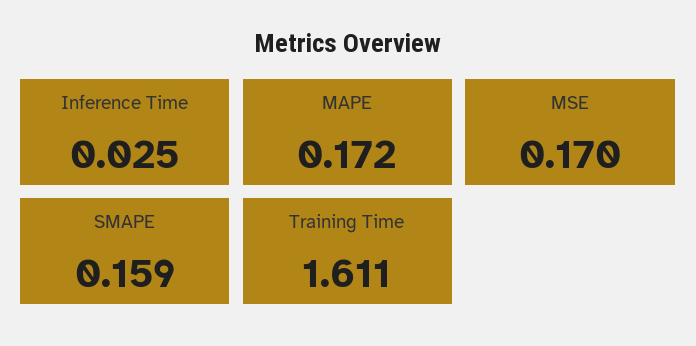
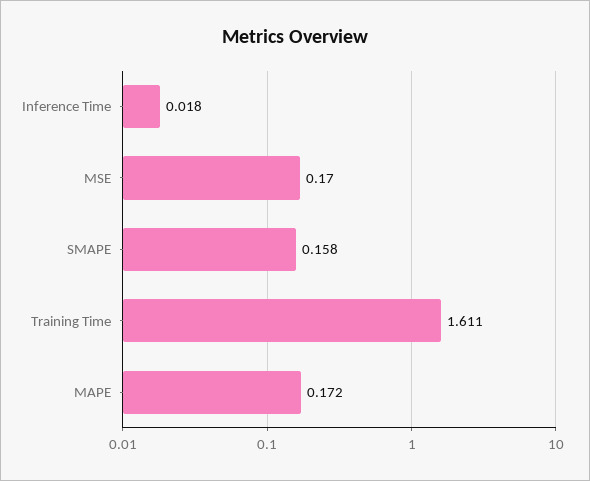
  {
-   "Inference Time": 0.025,
+   "Inference Time": 0.018,
    "MAPE": 0.172,
    "MSE": 0.17,
-   "SMAPE": 0.159,
+   "SMAPE": 0.158,
    "Training Time": 1.611
  }

